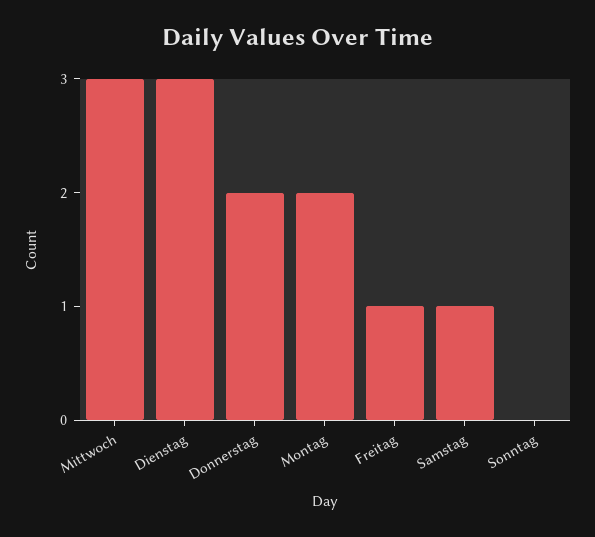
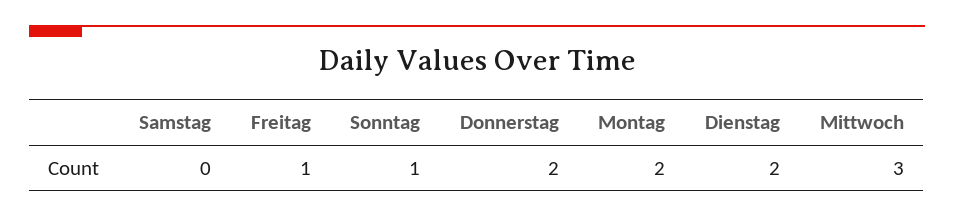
  {
    "Mittwoch": 3,
-   "Dienstag": 3,
+   "Dienstag": 2,
    "Donnerstag": 2,
    "Montag": 2,
    "Freitag": 1,
-   "Samstag": 1,
+   "Samstag": 0,
-   "Sonntag": 0
+   "Sonntag": 1
  }

